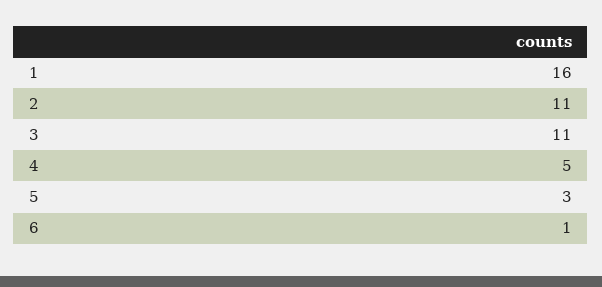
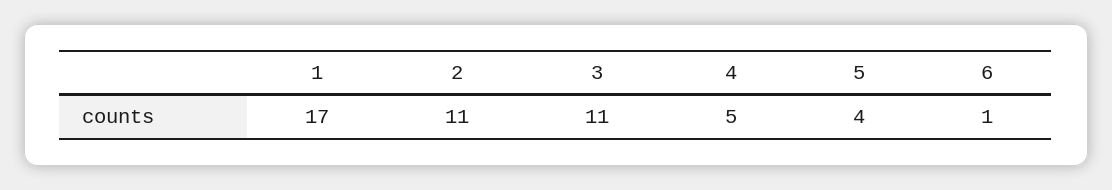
  {
-   "1": 16,
+   "1": 17,
    "2": 11,
    "3": 11,
    "4": 5,
-   "5": 3,
+   "5": 4,
    "6": 1
  }

